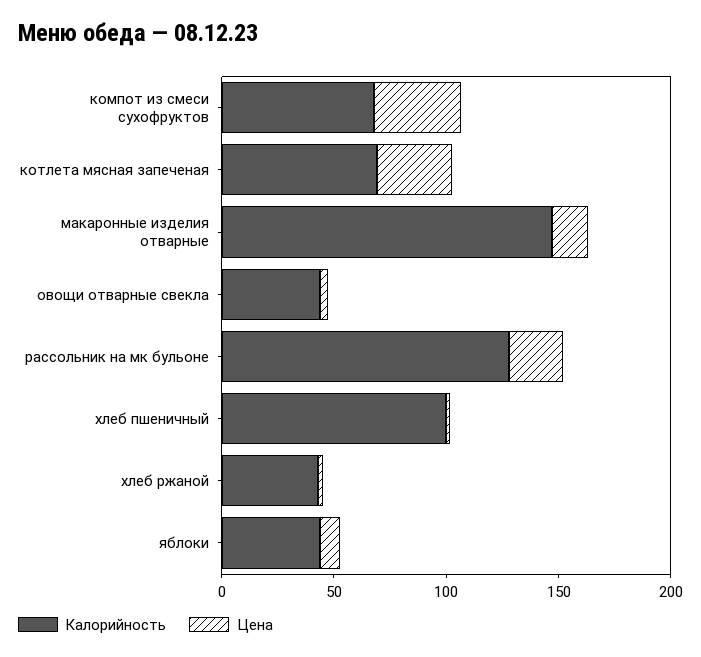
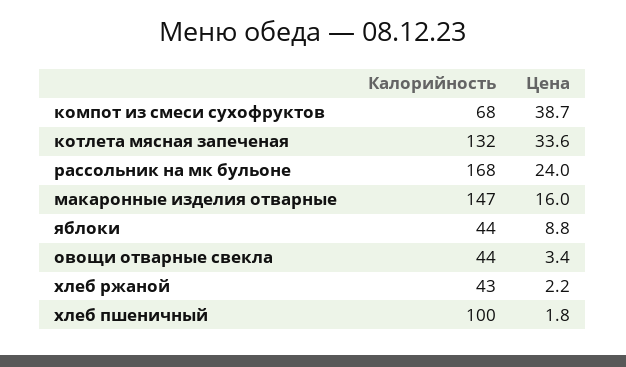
  {
    "Калорийность": {
      "компот из смеси сухофруктов": 68,
-     "котлета мясная запеченая": 70,
+     "котлета мясная запеченая": 132,
      "макаронные изделия отварные": 147,
      "овощи отварные свекла": 44,
-     "рассольник на мк бульоне": 130,
+     "рассольник на мк бульоне": 168,
      "хлеб пшеничный": 100,
      "хлеб ржаной": 43,
      "яблоки": 44
    },
    "Цена": {
      "компот из смеси сухофруктов": 38.7,
      "котлета мясная запеченая": 33.6,
      "макаронные изделия отварные": 16,
      "овощи отварные свекла": 3.4,
      "рассольник на мк бульоне": 24,
      "хлеб пшеничный": 1.8,
      "хлеб ржаной": 2.2,
      "яблоки": 8.8
    }
  }

